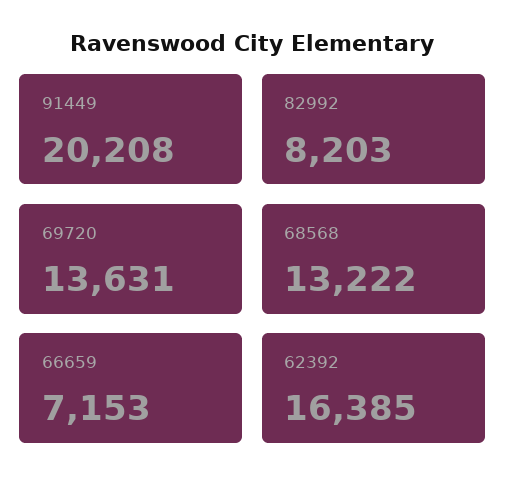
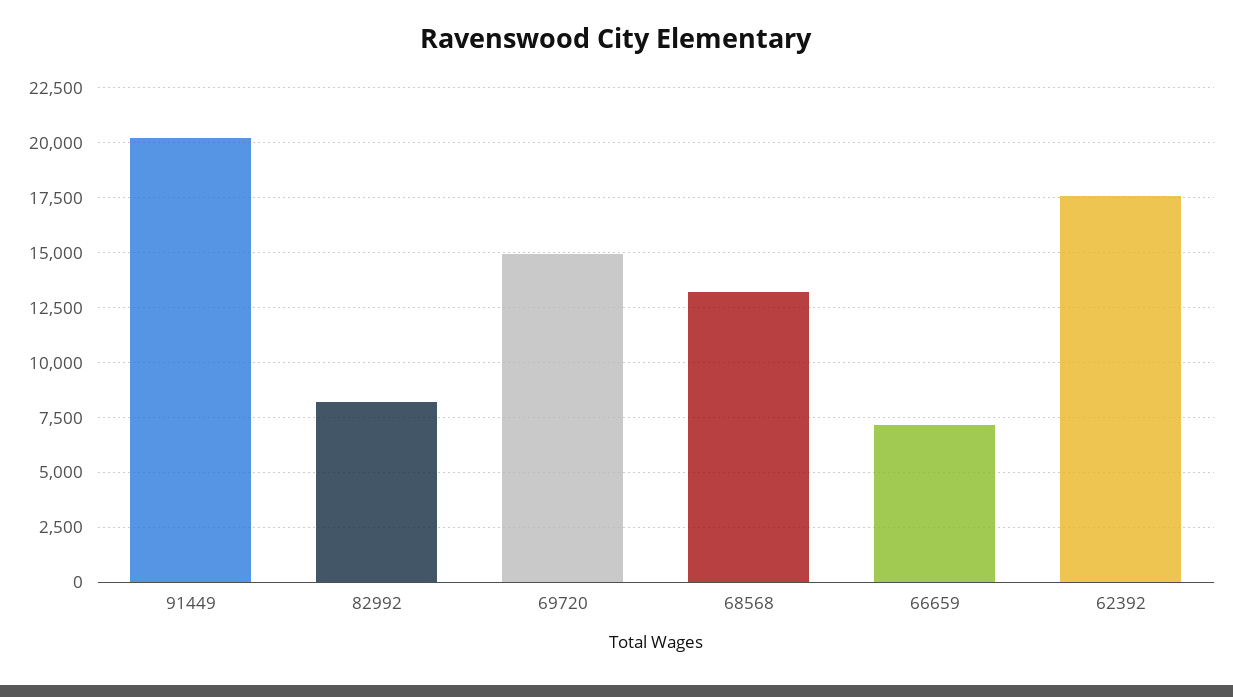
  {
    "91449": 20208,
    "82992": 8203,
-   "69720": 13631,
+   "69720": 15000,
    "68568": 13222,
    "66659": 7153,
-   "62392": 16385
+   "62392": 17500
  }

